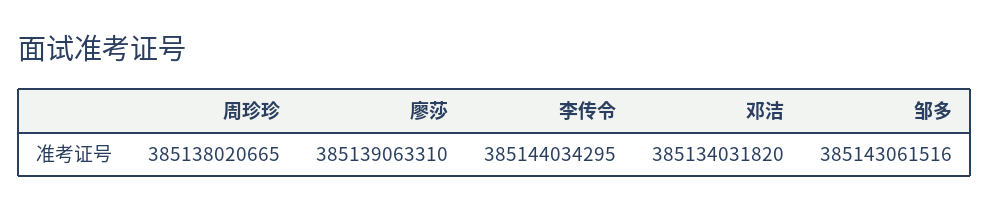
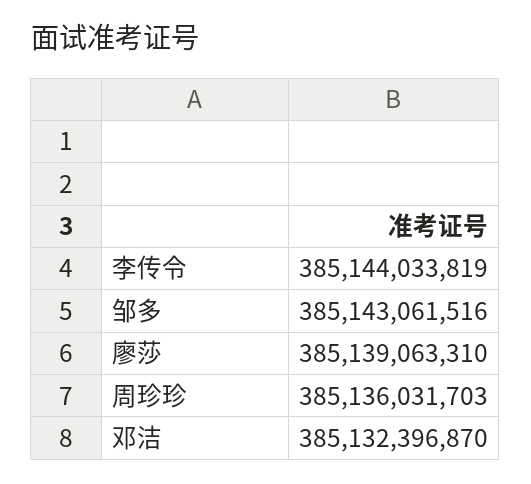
  {
-   "周珍珍": 385138020665,
+   "周珍珍": 385136031703,
    "廖莎": 385139063310,
-   "李传令": 385144034295,
+   "李传令": 385144033819,
-   "邓洁": 385134031820,
+   "邓洁": 385132396870,
    "邹多": 385143061516
  }

